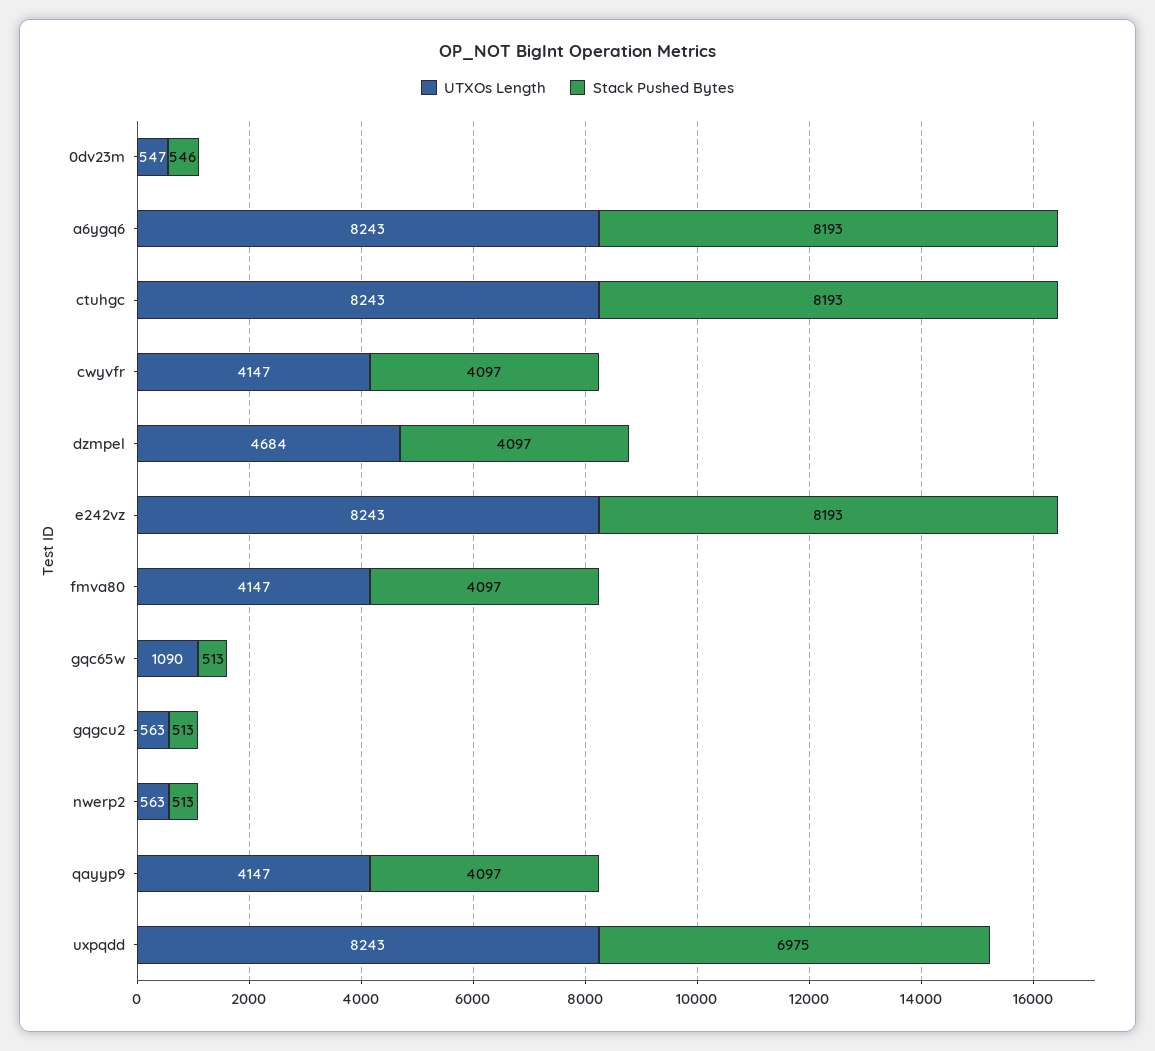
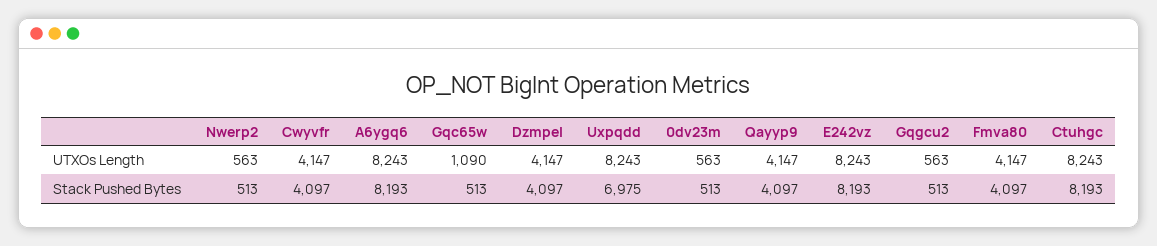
  {
    "UTXOs Length": {
-     "0dv23m": 547,
+     "0dv23m": 563,
      "a6ygq6": 8243,
      "ctuhgc": 8243,
      "cwyvfr": 4147,
-     "dzmpel": 4684,
+     "dzmpel": 4147,
      "e242vz": 8243,
      "fmva80": 4147,
      "gqc65w": 1090,
      "gqgcu2": 563,
      "nwerp2": 563,
      "qayyp9": 4147,
      "uxpqdd": 8243
    },
    "Stack Pushed Bytes": {
-     "0dv23m": 546,
+     "0dv23m": 513,
      "a6ygq6": 8193,
      "ctuhgc": 8193,
      "cwyvfr": 4097,
      "dzmpel": 4097,
      "e242vz": 8193,
      "fmva80": 4097,
      "gqc65w": 513,
      "gqgcu2": 513,
      "nwerp2": 513,
      "qayyp9": 4097,
      "uxpqdd": 6975
    }
  }

